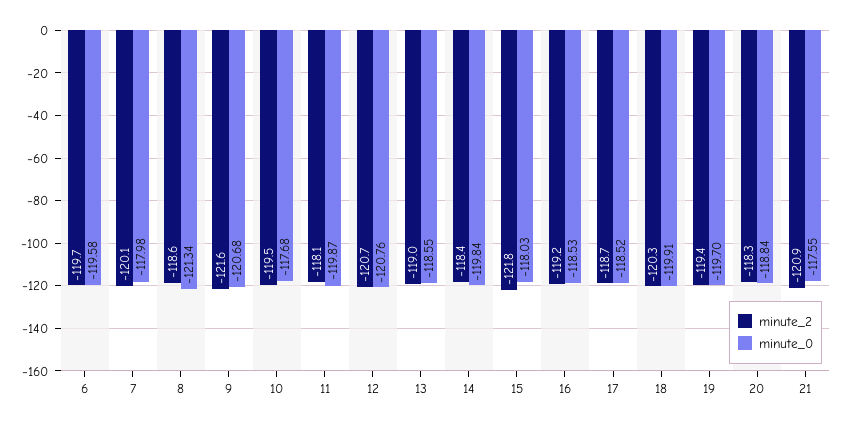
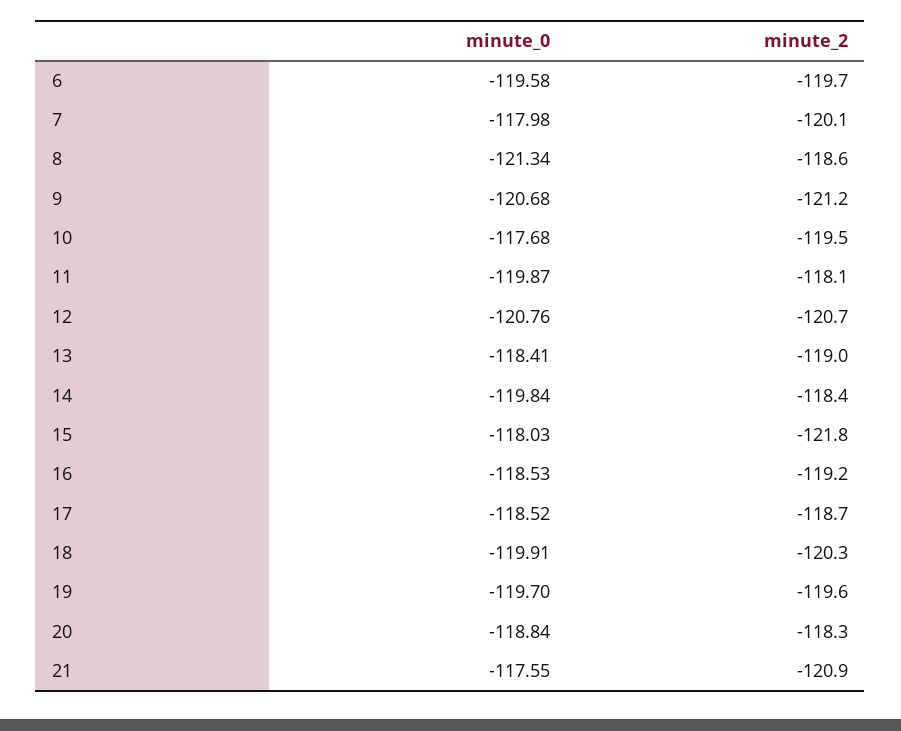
  {
    "minute_2": {
      "6": -119.7,
      "7": -120.1,
      "8": -118.6,
-     "9": -121.6,
+     "9": -121.2,
      "10": -119.5,
      "11": -118.1,
      "12": -120.7,
      "13": -119,
      "14": -118.4,
      "15": -121.8,
      "16": -119.2,
      "17": -118.7,
      "18": -120.3,
-     "19": -119.4,
+     "19": -119.6,
      "20": -118.3,
      "21": -120.9
    },
    "minute_0": {
      "6": -119.58,
      "7": -117.98,
      "8": -121.34,
      "9": -120.68,
      "10": -117.68,
      "11": -119.87,
      "12": -120.76,
-     "13": -118.55,
+     "13": -118.41,
      "14": -119.84,
      "15": -118.03,
      "16": -118.53,
      "17": -118.52,
      "18": -119.91,
      "19": -119.7,
      "20": -118.84,
      "21": -117.55
    }
  }

